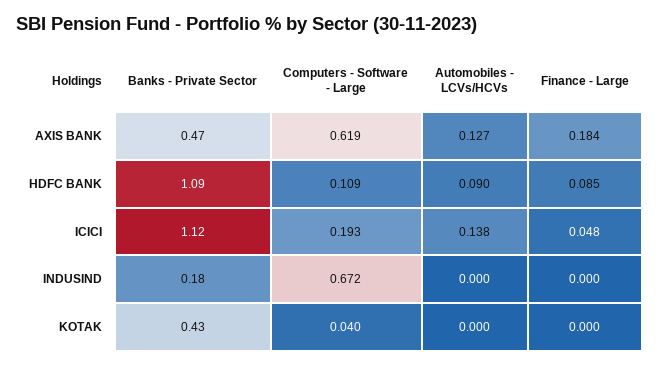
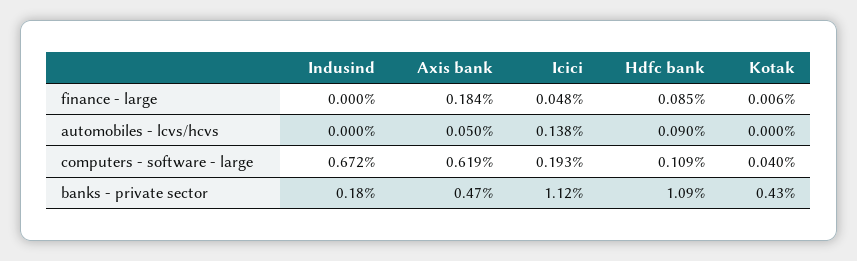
  {
    "Banks - Private Sector": {
      "AXIS BANK": 0.47,
      "HDFC BANK": 1.09,
      "ICICI": 1.12,
      "INDUSIND": 0.18,
      "KOTAK": 0.43
    },
    "Computers - Software - Large": {
      "AXIS BANK": 0.619,
      "HDFC BANK": 0.109,
      "ICICI": 0.193,
      "INDUSIND": 0.672,
      "KOTAK": 0.04
    },
    "Automobiles - LCVs/HCVs": {
-     "AXIS BANK": 0.127,
+     "AXIS BANK": 0.05,
      "HDFC BANK": 0.09,
      "ICICI": 0.138,
      "INDUSIND": 0,
      "KOTAK": 0
    },
    "Finance - Large": {
      "AXIS BANK": 0.184,
      "HDFC BANK": 0.085,
      "ICICI": 0.048,
      "INDUSIND": 0,
-     "KOTAK": 0
+     "KOTAK": 0.006
    }
  }

